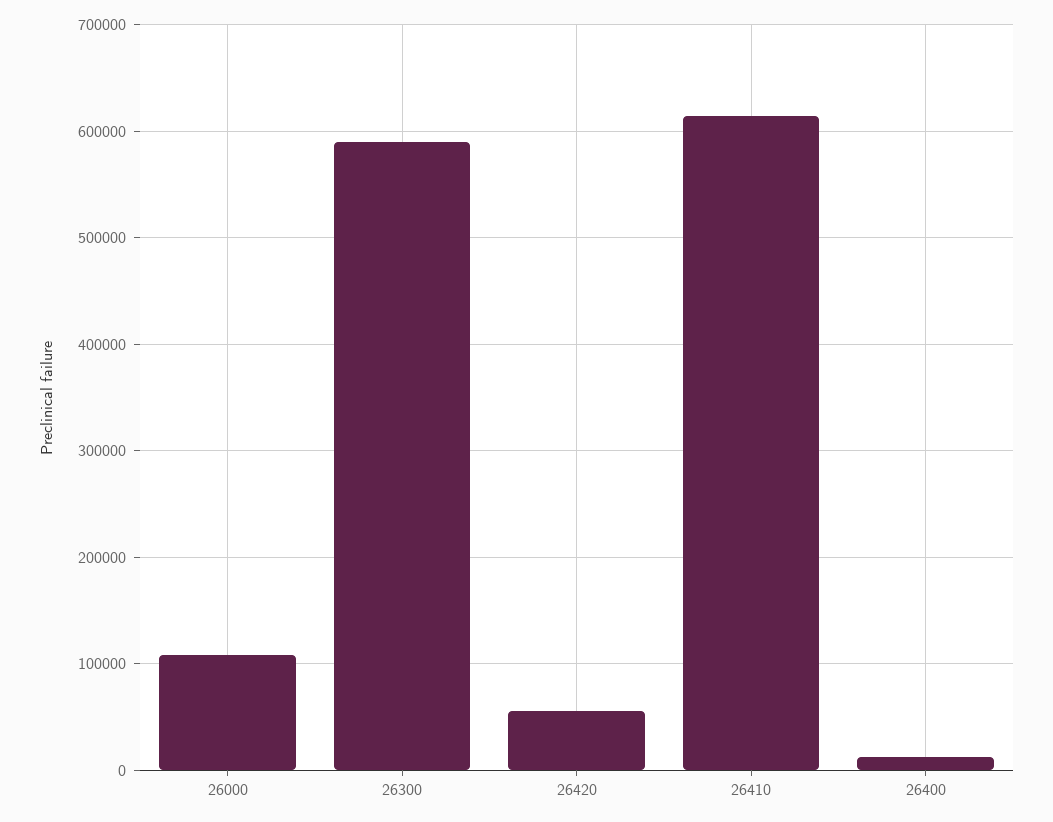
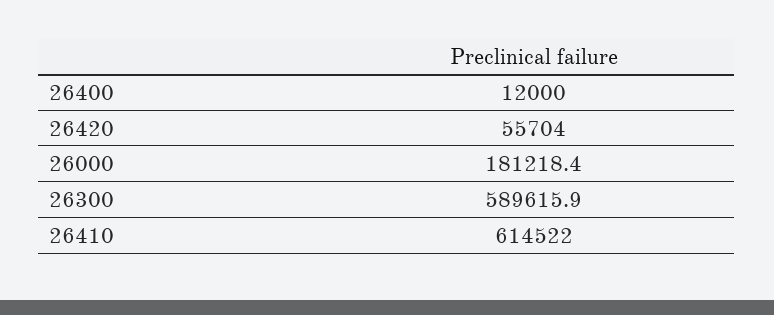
  {
-   "26000": 110000,
+   "26000": 181218.4,
    "26300": 589615.9,
    "26420": 55704,
    "26410": 614522,
    "26400": 12000
  }

